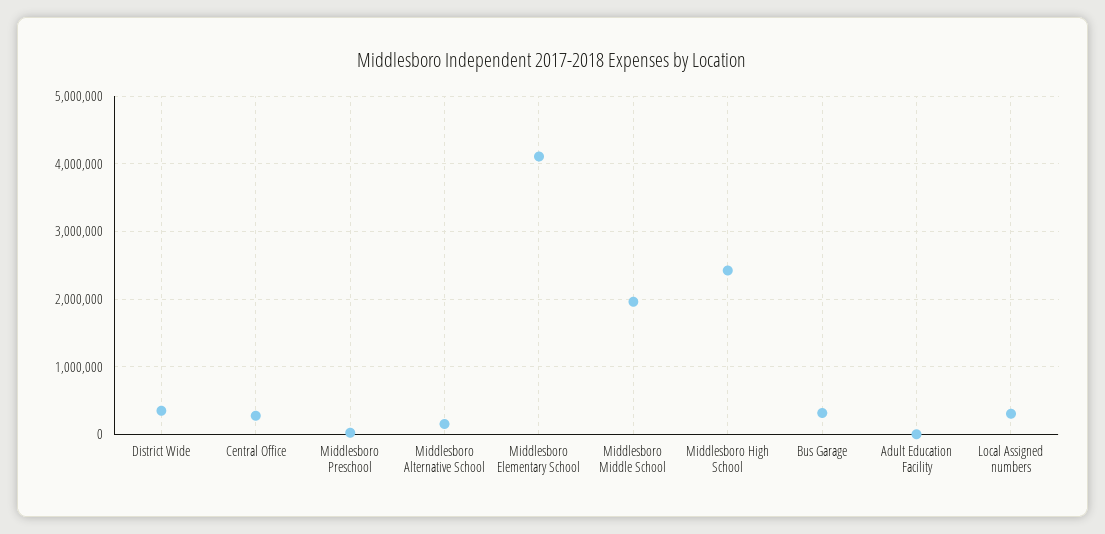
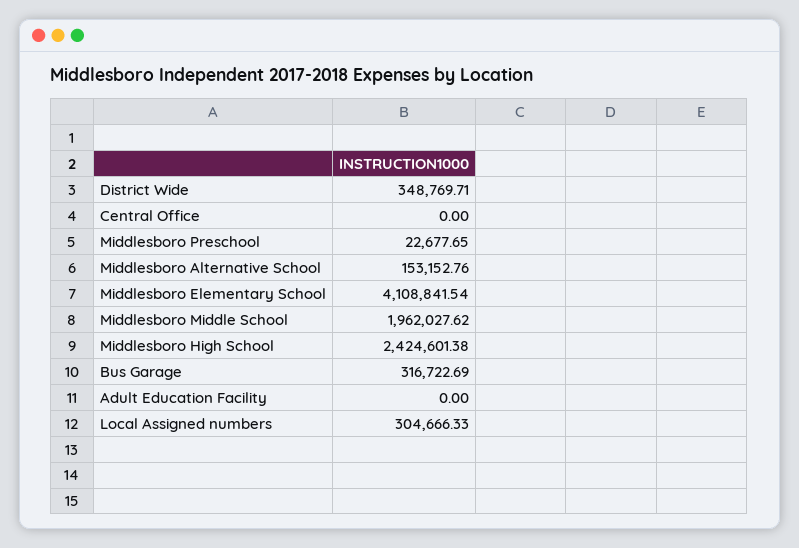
  {
    "District Wide": 348769.71,
-   "Central Office": 300000,
+   "Central Office": 0,
    "Middlesboro Preschool": 22677.65,
    "Middlesboro Alternative School": 153152.76,
    "Middlesboro Elementary School": 4108841.54,
    "Middlesboro Middle School": 1962027.62,
    "Middlesboro High School": 2424601.38,
    "Bus Garage": 316722.69,
    "Adult Education Facility": 0,
    "Local Assigned numbers": 304666.33
  }

